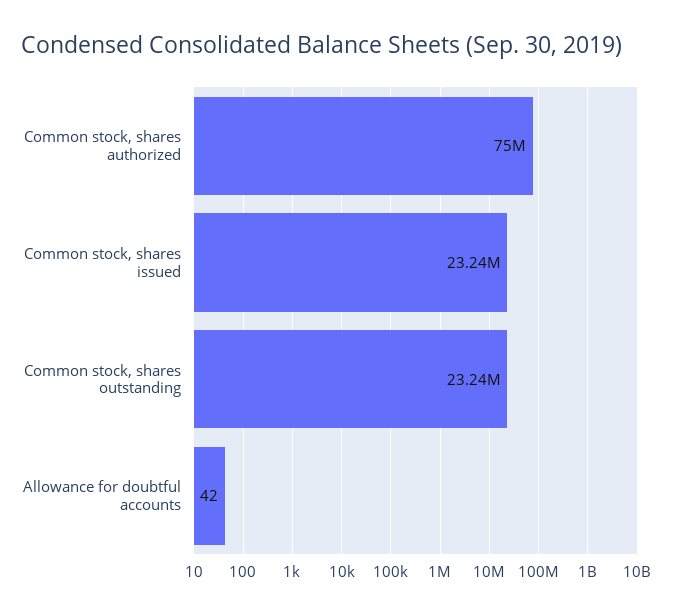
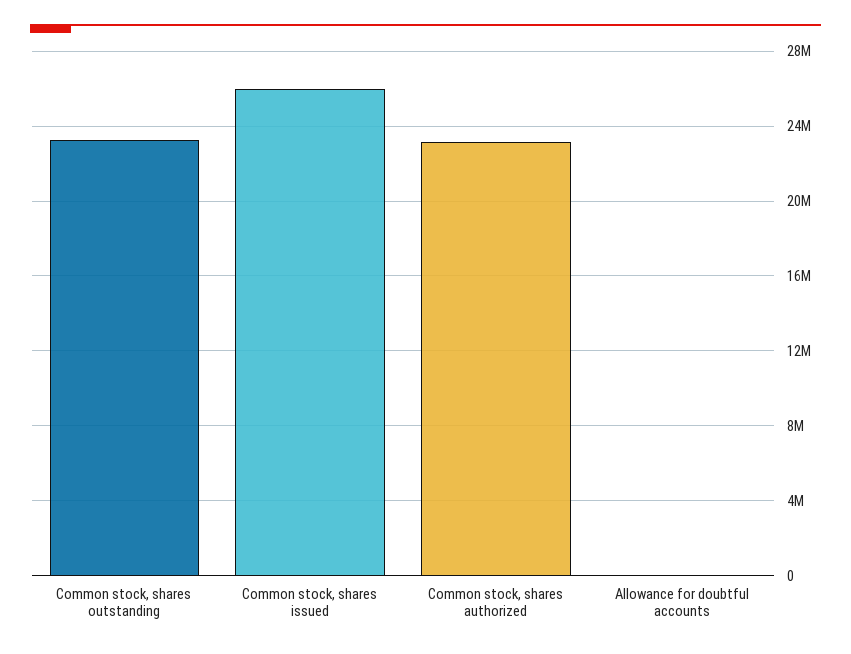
  {
-   "Common stock, shares authorized": 75000000,
+   "Common stock, shares authorized": 23000000,
-   "Common stock, shares issued": 23240000,
+   "Common stock, shares issued": 26000000,
    "Common stock, shares outstanding": 23240000,
    "Allowance for doubtful accounts": 42
  }

